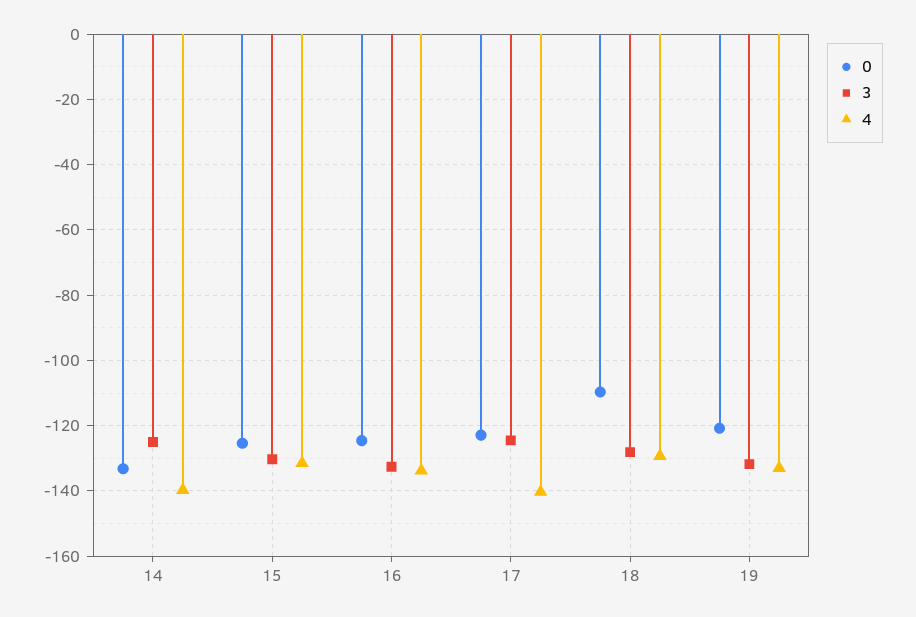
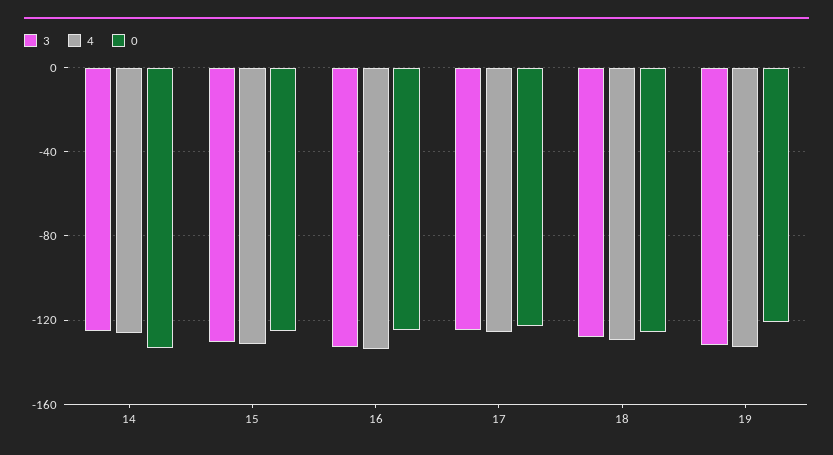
  {
    "0": {
      "14": -134,
      "15": -126,
      "16": -124,
      "17": -122,
-     "18": -110,
+     "18": -125,
      "19": -120
    },
    "3": {
      "14": -126,
      "15": -130,
      "16": -132,
      "17": -124,
      "18": -128,
      "19": -132
    },
    "4": {
-     "14": -140,
+     "14": -125,
      "15": -132,
      "16": -134,
-     "17": -140,
+     "17": -125,
      "18": -130,
      "19": -134
    }
  }

